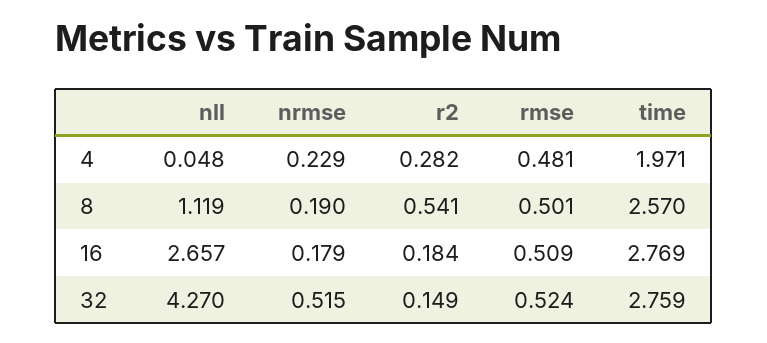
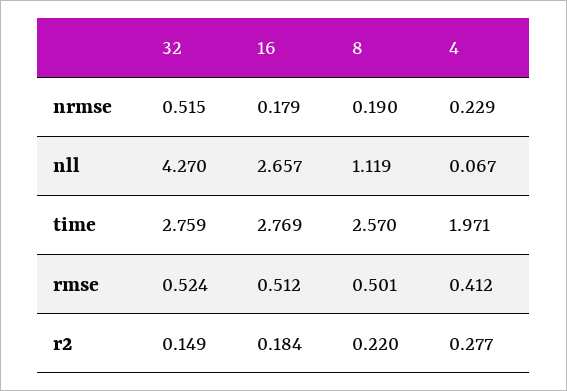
  {
    "nll": {
-     "4": 0.048,
+     "4": 0.067,
      "8": 1.119,
      "16": 2.657,
      "32": 4.27
    },
    "nrmse": {
      "4": 0.229,
      "8": 0.19,
      "16": 0.179,
      "32": 0.515
    },
    "r2": {
-     "4": 0.282,
+     "4": 0.277,
-     "8": 0.541,
+     "8": 0.22,
      "16": 0.184,
      "32": 0.149
    },
    "rmse": {
-     "4": 0.481,
+     "4": 0.412,
      "8": 0.501,
-     "16": 0.509,
+     "16": 0.512,
      "32": 0.524
    },
    "time": {
      "4": 1.971,
      "8": 2.57,
      "16": 2.769,
      "32": 2.759
    }
  }

